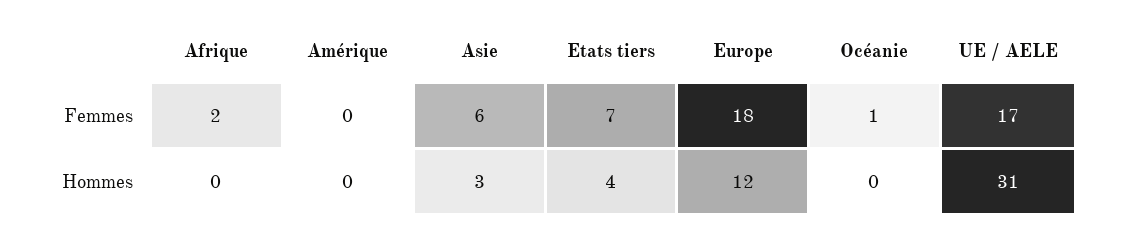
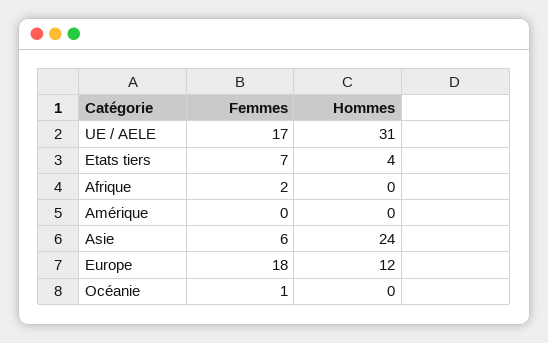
  {
    "Afrique": {
      "Femmes": 2,
      "Hommes": 0
    },
    "Amérique": {
      "Femmes": 0,
      "Hommes": 0
    },
    "Asie": {
      "Femmes": 6,
-     "Hommes": 3
+     "Hommes": 24
    },
    "Etats tiers": {
      "Femmes": 7,
      "Hommes": 4
    },
    "Europe": {
      "Femmes": 18,
      "Hommes": 12
    },
    "Océanie": {
      "Femmes": 1,
      "Hommes": 0
    },
    "UE / AELE": {
      "Femmes": 17,
      "Hommes": 31
    }
  }

